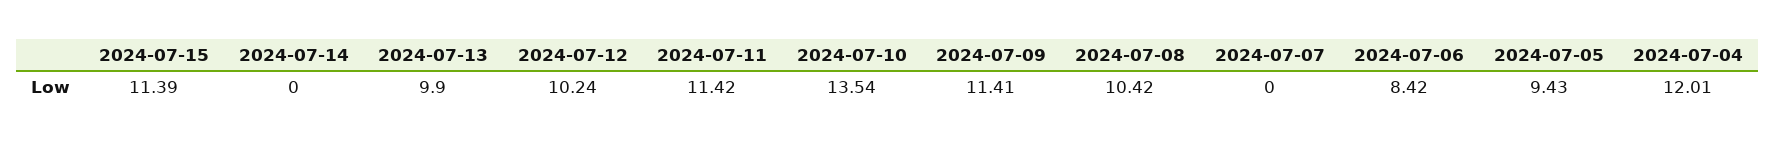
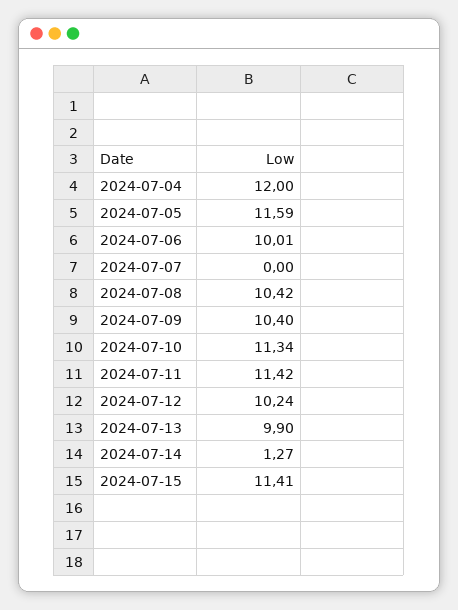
  {
-   "2024-07-15": 11.39,
+   "2024-07-15": 11.41,
-   "2024-07-14": 0,
+   "2024-07-14": 1.27,
    "2024-07-13": 9.9,
    "2024-07-12": 10.24,
    "2024-07-11": 11.42,
-   "2024-07-10": 13.54,
+   "2024-07-10": 11.34,
-   "2024-07-09": 11.41,
+   "2024-07-09": 10.4,
    "2024-07-08": 10.42,
    "2024-07-07": 0,
-   "2024-07-06": 8.42,
+   "2024-07-06": 10.01,
-   "2024-07-05": 9.43,
+   "2024-07-05": 11.59,
-   "2024-07-04": 12.01
+   "2024-07-04": 12
  }

